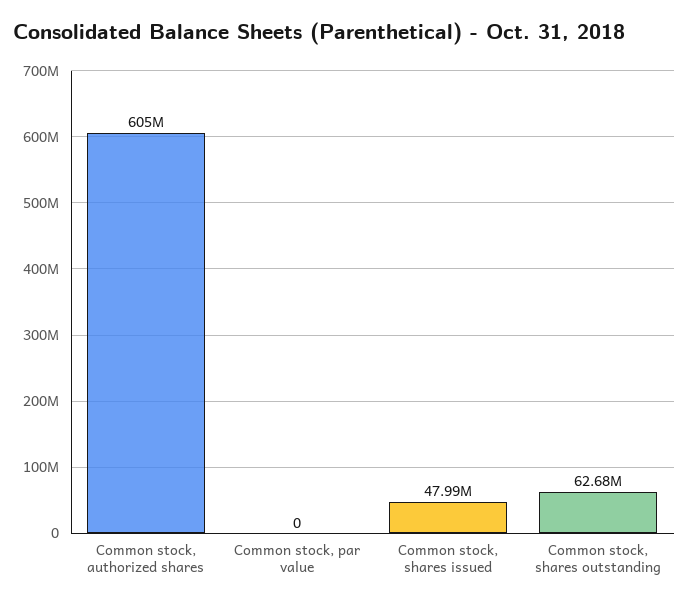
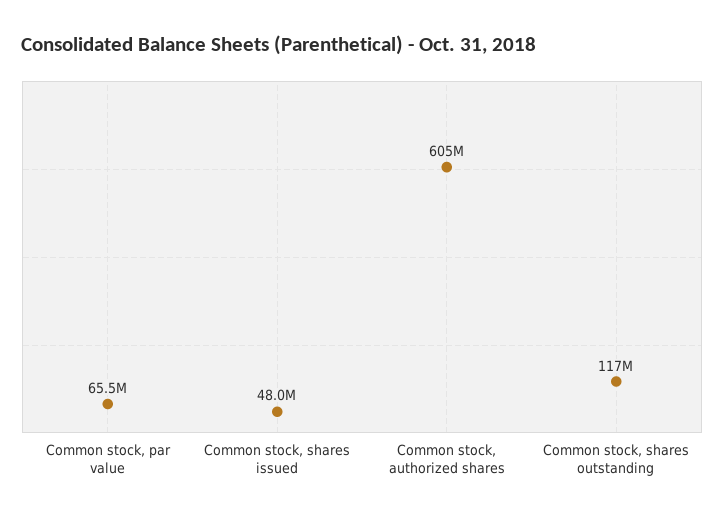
  {
    "Common stock, authorized shares": 605000000,
-   "Common stock, par value": 0,
+   "Common stock, par value": 65500000,
    "Common stock, shares issued": 47990000,
-   "Common stock, shares outstanding": 62680000
+   "Common stock, shares outstanding": 117000000
  }

